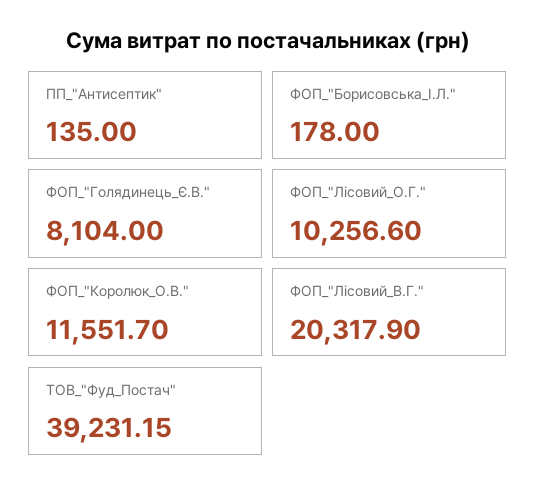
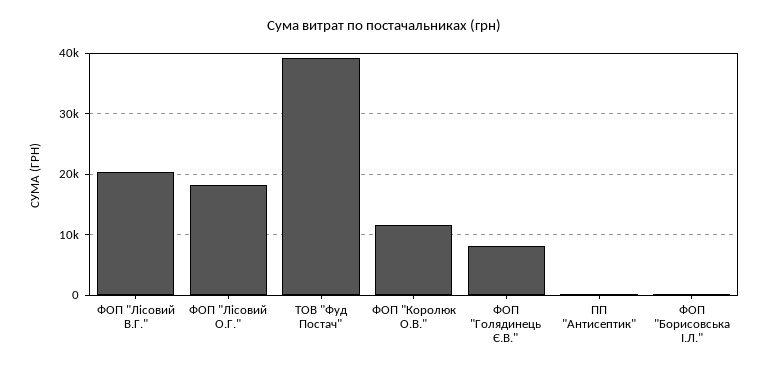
  {
    "ПП_\"Антисептик\"": 135,
    "ФОП_\"Борисовська_І.Л.\"": 178,
    "ФОП_\"Голядинець_Є.В.\"": 8104,
-   "ФОП_\"Лісовий_О.Г.\"": 10256.6,
+   "ФОП_\"Лісовий_О.Г.\"": 18000,
    "ФОП_\"Королюк_О.В.\"": 11551.7,
    "ФОП_\"Лісовий_В.Г.\"": 20317.9,
    "ТОВ_\"Фуд_Постач\"": 39231.15
  }

